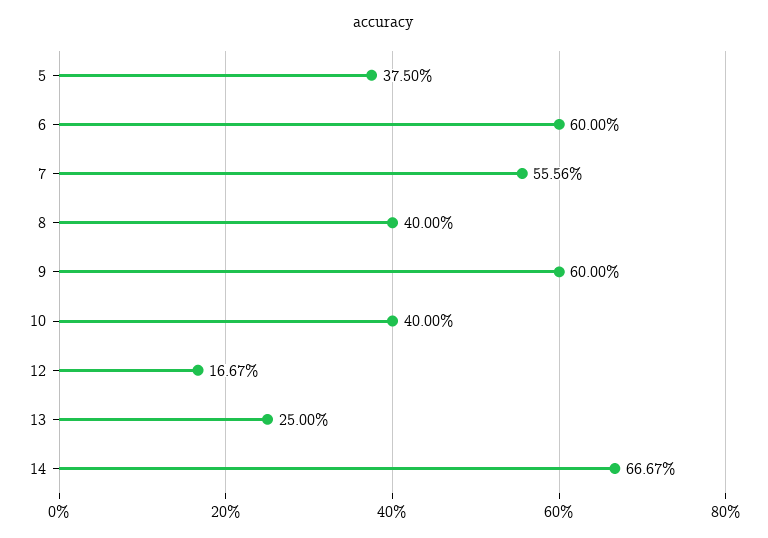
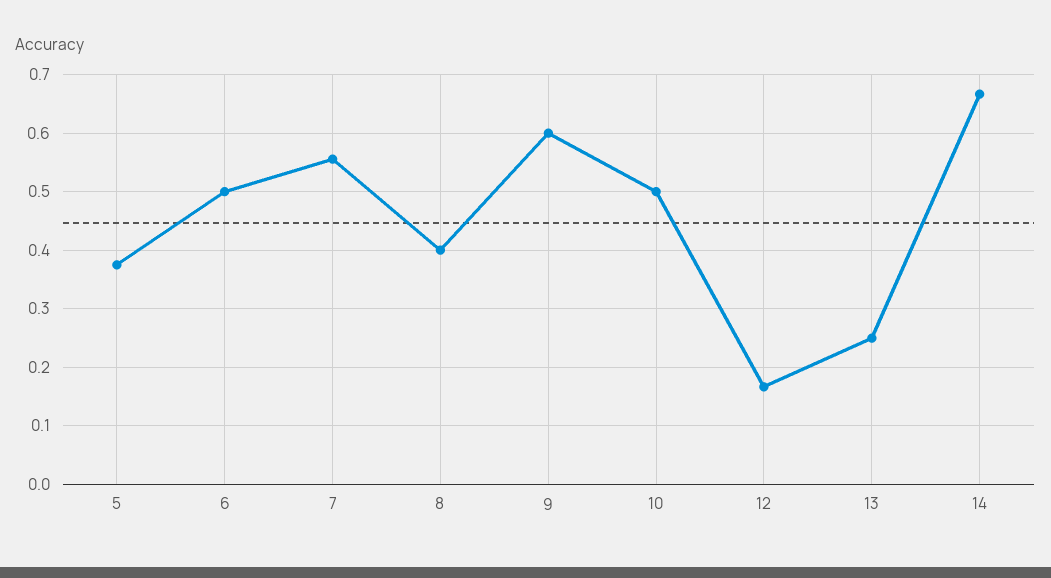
  {
    "5": 0.375,
-   "6": 0.6,
+   "6": 0.5,
    "7": 0.5556,
    "8": 0.4,
    "9": 0.6,
-   "10": 0.4,
+   "10": 0.5,
    "12": 0.1667,
    "13": 0.25,
    "14": 0.6667
  }

